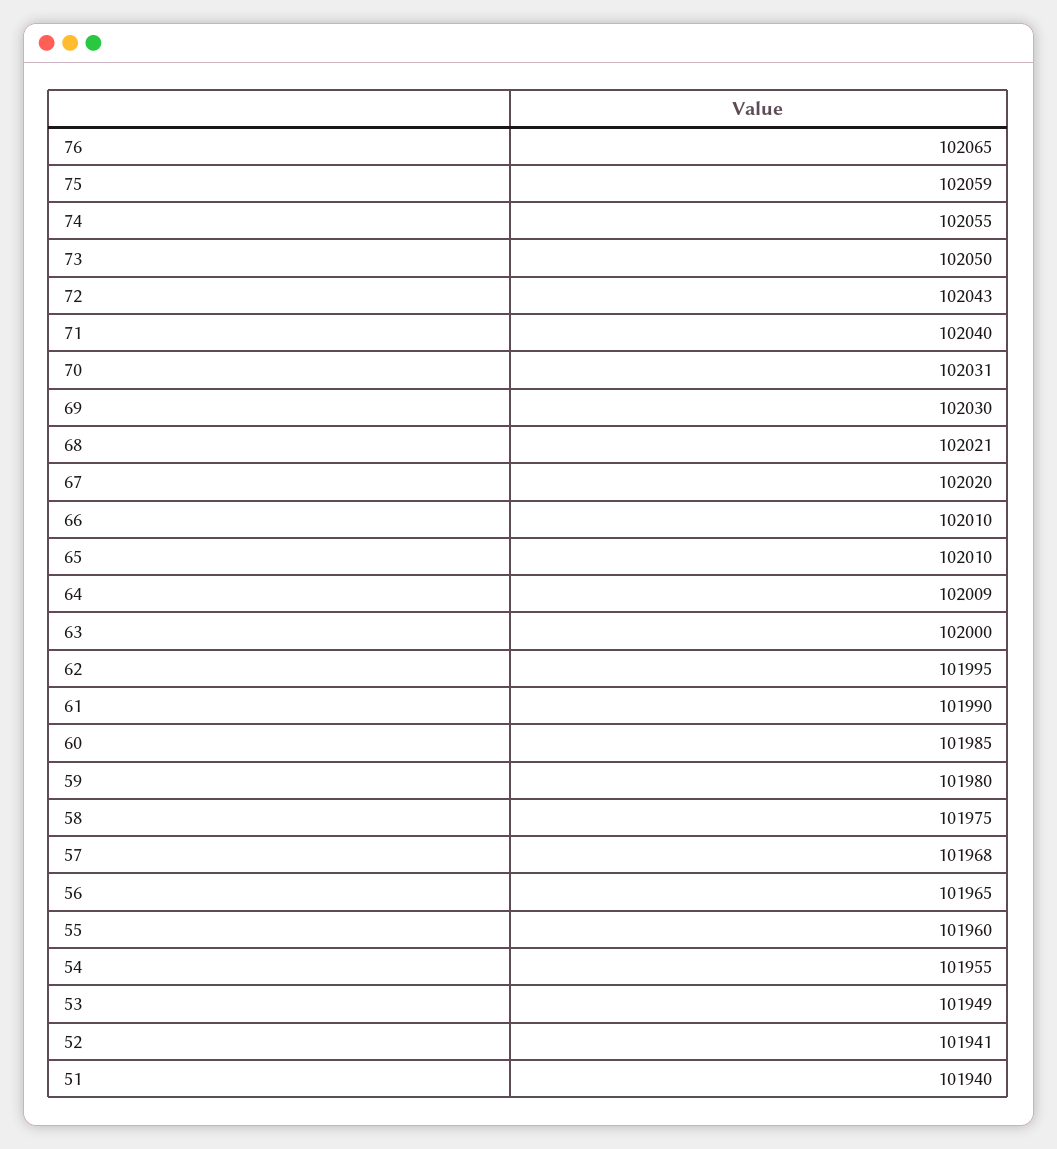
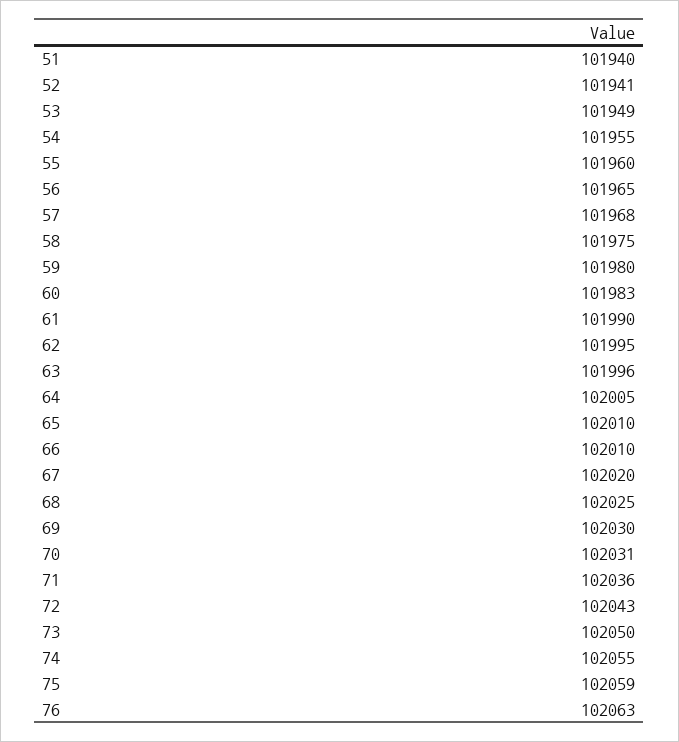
  {
-   "76": 102065,
+   "76": 102063,
    "75": 102059,
    "74": 102055,
    "73": 102050,
    "72": 102043,
-   "71": 102040,
+   "71": 102036,
    "70": 102031,
    "69": 102030,
-   "68": 102021,
+   "68": 102025,
    "67": 102020,
    "66": 102010,
    "65": 102010,
-   "64": 102009,
+   "64": 102005,
-   "63": 102000,
+   "63": 101996,
    "62": 101995,
    "61": 101990,
-   "60": 101985,
+   "60": 101983,
    "59": 101980,
    "58": 101975,
    "57": 101968,
    "56": 101965,
    "55": 101960,
    "54": 101955,
    "53": 101949,
    "52": 101941,
    "51": 101940
  }

